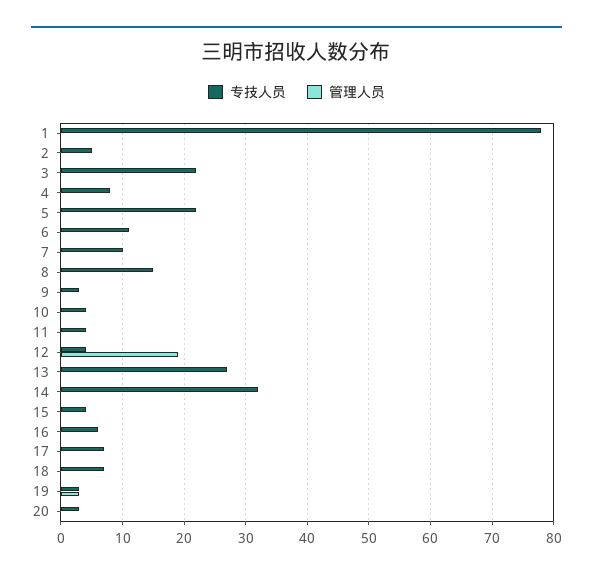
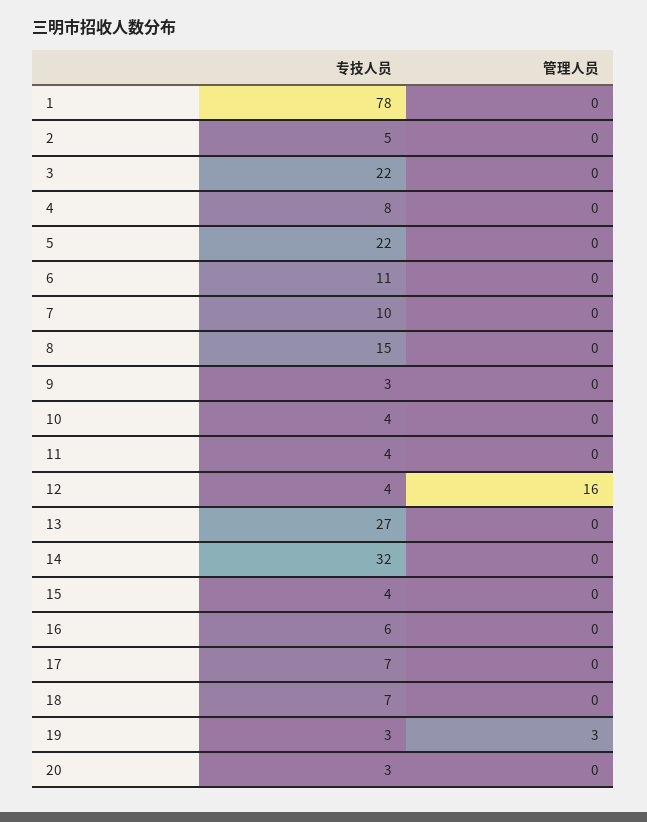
  {
    "专技人员": {
      "1": 78,
      "2": 5,
      "3": 22,
      "4": 8,
      "5": 22,
      "6": 11,
      "7": 10,
      "8": 15,
      "9": 3,
      "10": 4,
      "11": 4,
      "12": 4,
      "13": 27,
      "14": 32,
      "15": 4,
      "16": 6,
      "17": 7,
      "18": 7,
      "19": 3,
      "20": 3
    },
    "管理人员": {
      "1": 0,
      "2": 0,
      "3": 0,
      "4": 0,
      "5": 0,
      "6": 0,
      "7": 0,
      "8": 0,
      "9": 0,
      "10": 0,
      "11": 0,
-     "12": 19,
+     "12": 16,
      "13": 0,
      "14": 0,
      "15": 0,
      "16": 0,
      "17": 0,
      "18": 0,
      "19": 3,
      "20": 0
    }
  }

